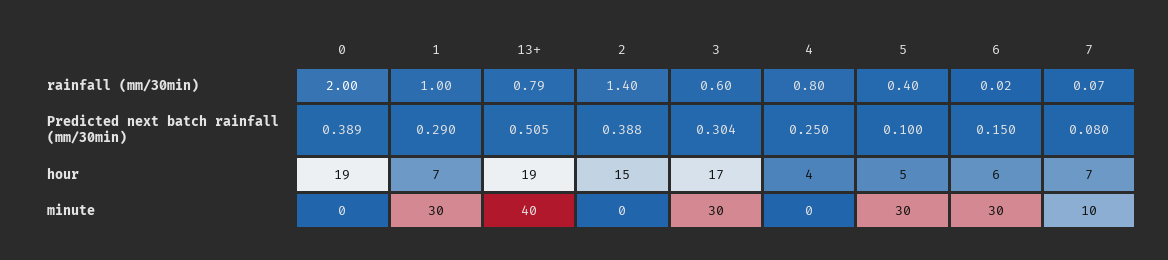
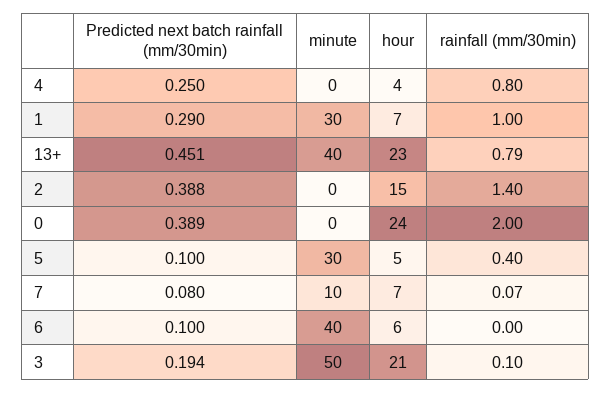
  {
    "0": {
      "rainfall (mm/30min)": 2,
      "Predicted next batch rainfall (mm/30min)": 0.389,
-     "hour": 19,
+     "hour": 24,
      "minute": 0
    },
    "1": {
      "rainfall (mm/30min)": 1,
      "Predicted next batch rainfall (mm/30min)": 0.29,
      "hour": 7,
      "minute": 30
    },
    "13+": {
      "rainfall (mm/30min)": 0.79,
-     "Predicted next batch rainfall (mm/30min)": 0.505,
+     "Predicted next batch rainfall (mm/30min)": 0.451,
-     "hour": 19,
+     "hour": 23,
      "minute": 40
    },
    "2": {
      "rainfall (mm/30min)": 1.4,
      "Predicted next batch rainfall (mm/30min)": 0.388,
      "hour": 15,
      "minute": 0
    },
    "3": {
-     "rainfall (mm/30min)": 0.6,
+     "rainfall (mm/30min)": 0.1,
-     "Predicted next batch rainfall (mm/30min)": 0.304,
+     "Predicted next batch rainfall (mm/30min)": 0.194,
-     "hour": 17,
+     "hour": 21,
-     "minute": 30
+     "minute": 50
    },
    "4": {
      "rainfall (mm/30min)": 0.8,
      "Predicted next batch rainfall (mm/30min)": 0.25,
      "hour": 4,
      "minute": 0
    },
    "5": {
      "rainfall (mm/30min)": 0.4,
      "Predicted next batch rainfall (mm/30min)": 0.1,
      "hour": 5,
      "minute": 30
    },
    "6": {
-     "rainfall (mm/30min)": 0.02,
+     "rainfall (mm/30min)": 0,
-     "Predicted next batch rainfall (mm/30min)": 0.15,
+     "Predicted next batch rainfall (mm/30min)": 0.1,
      "hour": 6,
-     "minute": 30
+     "minute": 40
    },
    "7": {
      "rainfall (mm/30min)": 0.07,
      "Predicted next batch rainfall (mm/30min)": 0.08,
      "hour": 7,
      "minute": 10
    }
  }

